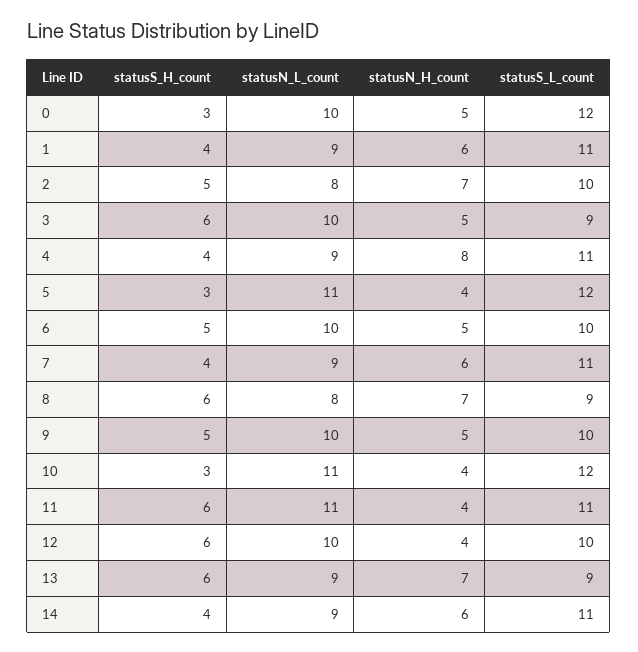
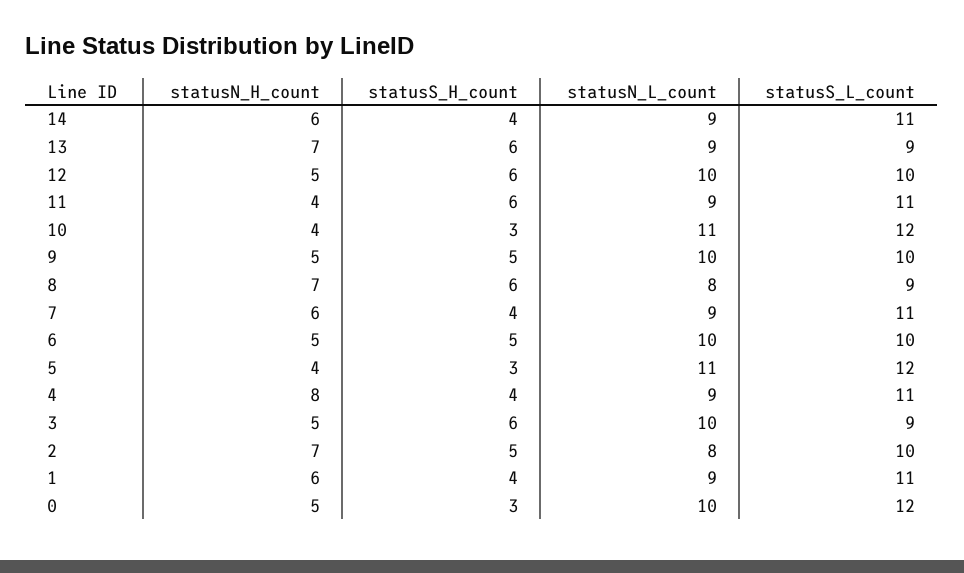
  {
    "statusS_H_count": {
      "0": 3,
      "1": 4,
      "2": 5,
      "3": 6,
      "4": 4,
      "5": 3,
      "6": 5,
      "7": 4,
      "8": 6,
      "9": 5,
      "10": 3,
      "11": 6,
      "12": 6,
      "13": 6,
      "14": 4
    },
    "statusN_L_count": {
      "0": 10,
      "1": 9,
      "2": 8,
      "3": 10,
      "4": 9,
      "5": 11,
      "6": 10,
      "7": 9,
      "8": 8,
      "9": 10,
      "10": 11,
-     "11": 11,
+     "11": 9,
      "12": 10,
      "13": 9,
      "14": 9
    },
    "statusN_H_count": {
      "0": 5,
      "1": 6,
      "2": 7,
      "3": 5,
      "4": 8,
      "5": 4,
      "6": 5,
      "7": 6,
      "8": 7,
      "9": 5,
      "10": 4,
      "11": 4,
-     "12": 4,
+     "12": 5,
      "13": 7,
      "14": 6
    },
    "statusS_L_count": {
      "0": 12,
      "1": 11,
      "2": 10,
      "3": 9,
      "4": 11,
      "5": 12,
      "6": 10,
      "7": 11,
      "8": 9,
      "9": 10,
      "10": 12,
      "11": 11,
      "12": 10,
      "13": 9,
      "14": 11
    }
  }

